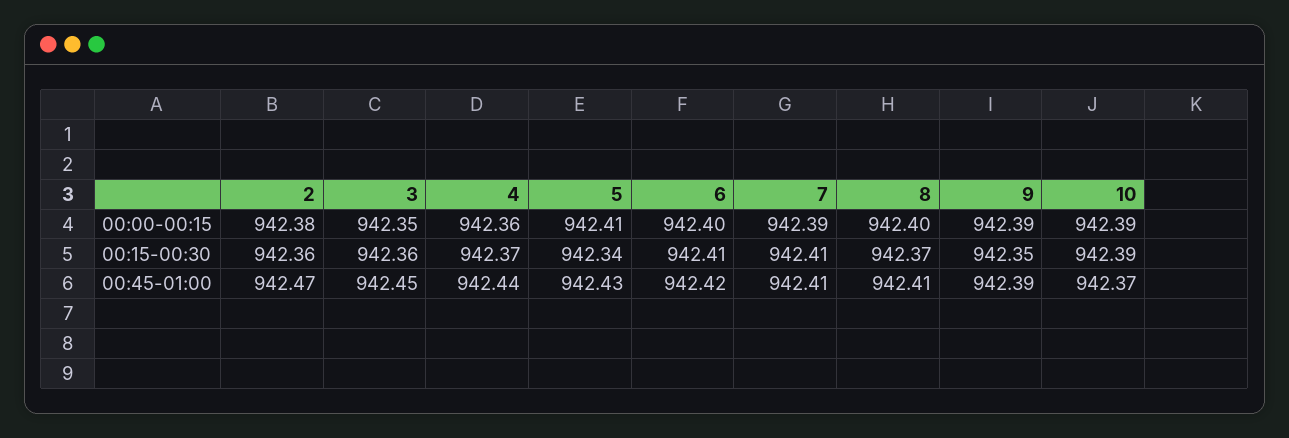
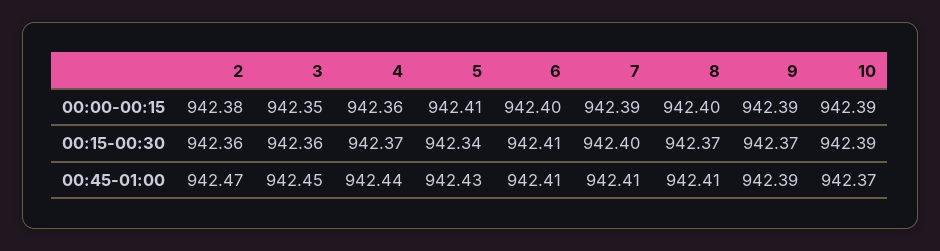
  {
    "2": {
      "00:00-00:15": 942.38,
      "00:15-00:30": 942.36,
      "00:45-01:00": 942.47
    },
    "3": {
      "00:00-00:15": 942.35,
      "00:15-00:30": 942.36,
      "00:45-01:00": 942.45
    },
    "4": {
      "00:00-00:15": 942.36,
      "00:15-00:30": 942.37,
      "00:45-01:00": 942.44
    },
    "5": {
      "00:00-00:15": 942.41,
      "00:15-00:30": 942.34,
      "00:45-01:00": 942.43
    },
    "6": {
      "00:00-00:15": 942.4,
      "00:15-00:30": 942.41,
-     "00:45-01:00": 942.42
+     "00:45-01:00": 942.41
    },
    "7": {
      "00:00-00:15": 942.39,
-     "00:15-00:30": 942.41,
+     "00:15-00:30": 942.4,
      "00:45-01:00": 942.41
    },
    "8": {
      "00:00-00:15": 942.4,
      "00:15-00:30": 942.37,
      "00:45-01:00": 942.41
    },
    "9": {
      "00:00-00:15": 942.39,
-     "00:15-00:30": 942.35,
+     "00:15-00:30": 942.37,
      "00:45-01:00": 942.39
    },
    "10": {
      "00:00-00:15": 942.39,
      "00:15-00:30": 942.39,
      "00:45-01:00": 942.37
    }
  }

